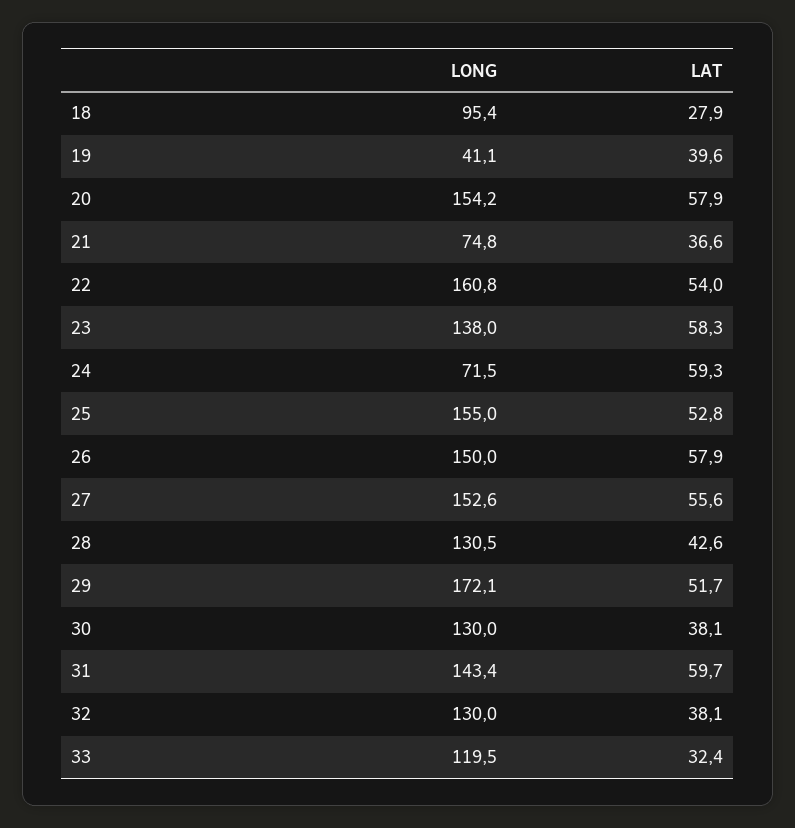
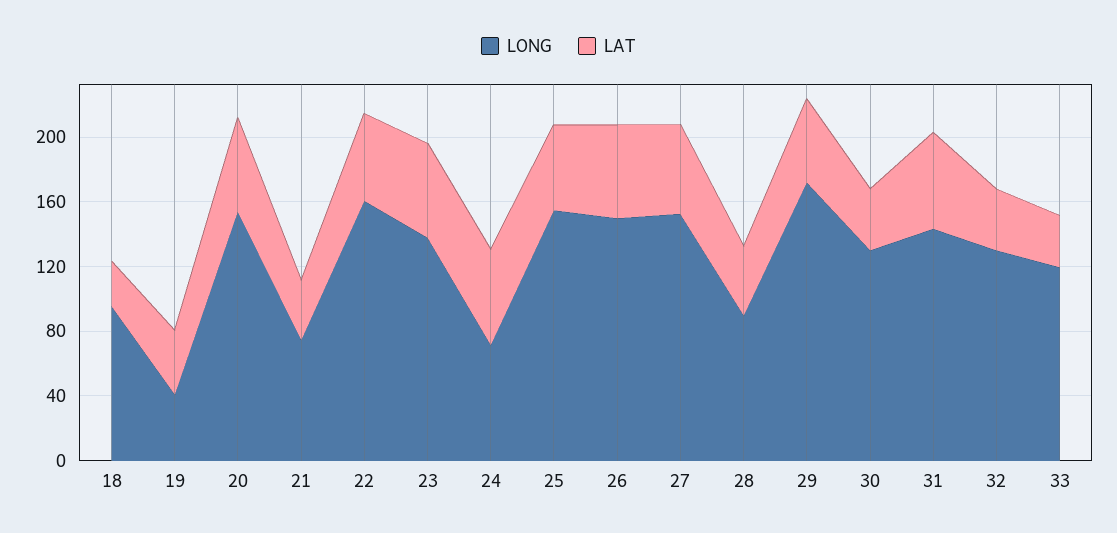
  {
    "LONG": {
      "18": 95.4,
      "19": 41.1,
      "20": 154.2,
      "21": 74.8,
      "22": 160.8,
      "23": 138,
      "24": 71.5,
      "25": 155,
      "26": 150,
      "27": 152.6,
-     "28": 130.5,
+     "28": 90,
      "29": 172.1,
      "30": 130,
      "31": 143.4,
      "32": 130,
      "33": 119.5
    },
    "LAT": {
      "18": 27.9,
      "19": 39.6,
      "20": 57.9,
      "21": 36.6,
      "22": 54,
      "23": 58.3,
      "24": 59.3,
      "25": 52.8,
      "26": 57.9,
      "27": 55.6,
      "28": 42.6,
      "29": 51.7,
      "30": 38.1,
      "31": 59.7,
      "32": 38.1,
      "33": 32.4
    }
  }

